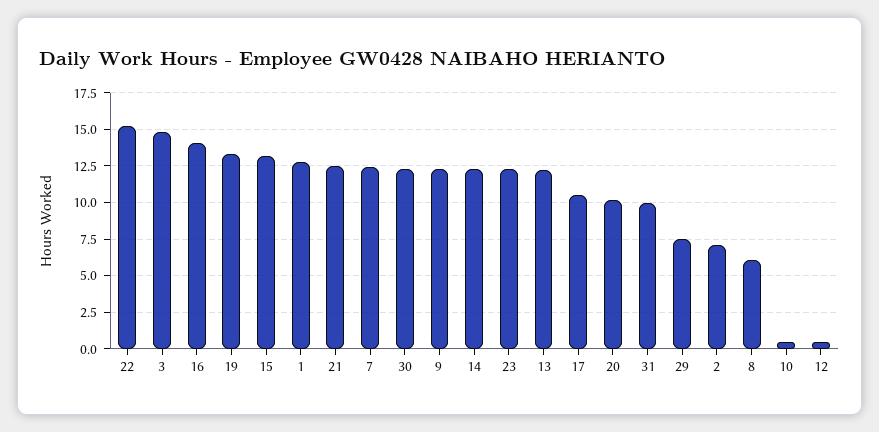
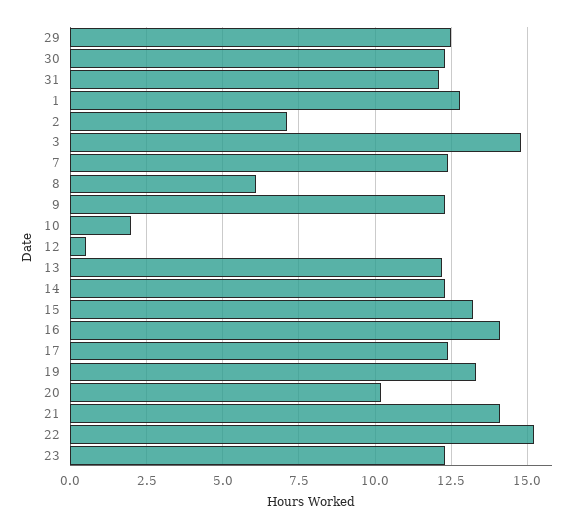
  {
    "22": 15,
    "3": 15,
    "16": 14,
    "19": 13.5,
    "15": 13,
    "1": 13,
-   "21": 12.5,
+   "21": 14,
    "7": 12.5,
    "30": 12.5,
    "9": 12.5,
    "14": 12.5,
    "23": 12.5,
    "13": 12,
-   "17": 10.5,
+   "17": 12.5,
    "20": 10,
-   "31": 10,
+   "31": 12,
-   "29": 7.5,
+   "29": 12.5,
    "2": 7,
    "8": 6,
-   "10": 0.5,
+   "10": 2,
    "12": 0.5
  }

